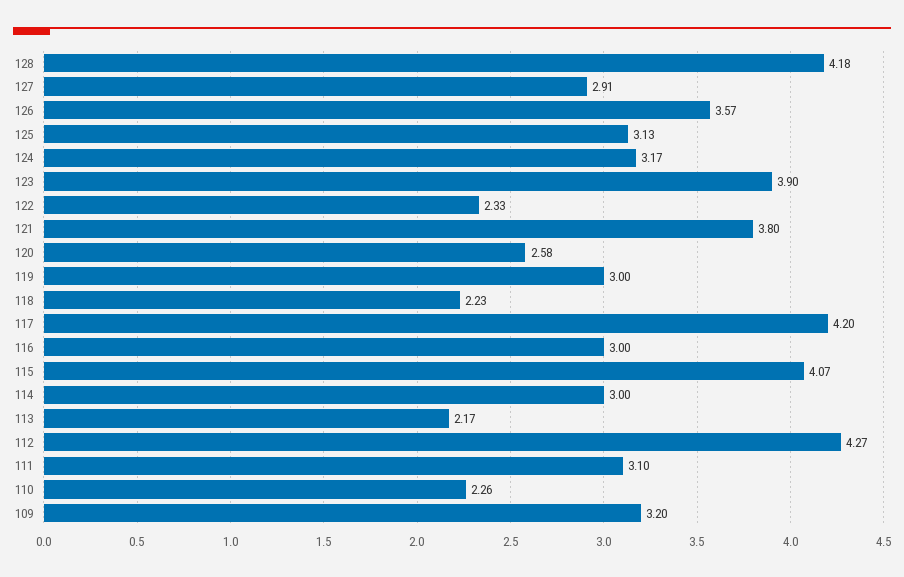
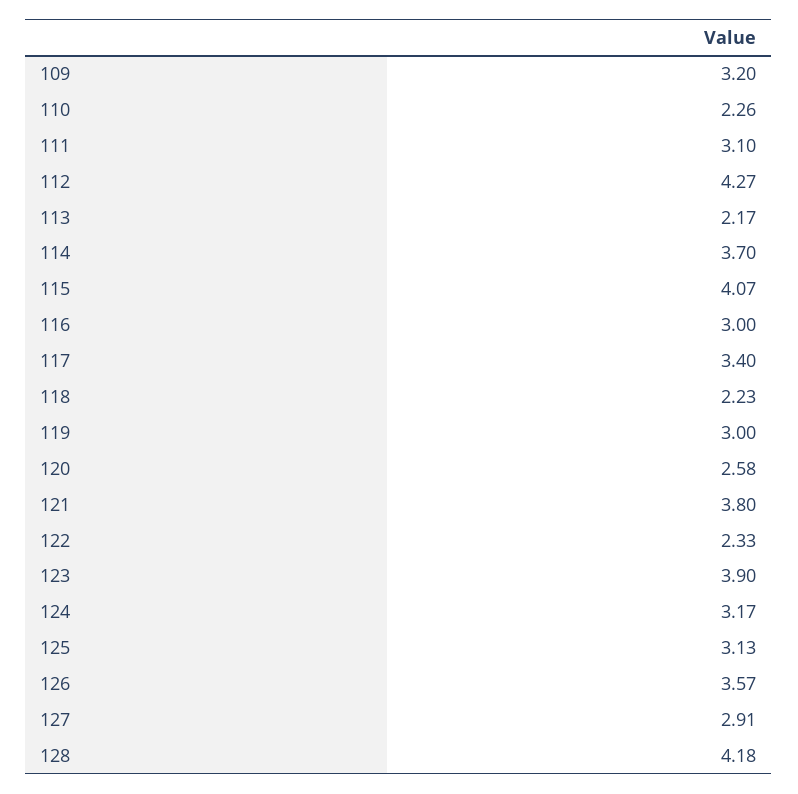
  {
    "128": 4.18,
    "127": 2.91,
    "126": 3.57,
    "125": 3.13,
    "124": 3.17,
    "123": 3.9,
    "122": 2.33,
    "121": 3.8,
    "120": 2.58,
    "119": 3,
    "118": 2.23,
-   "117": 4.2,
+   "117": 3.4,
    "116": 3,
    "115": 4.07,
-   "114": 3,
+   "114": 3.7,
    "113": 2.17,
    "112": 4.27,
    "111": 3.1,
    "110": 2.26,
    "109": 3.2
  }

